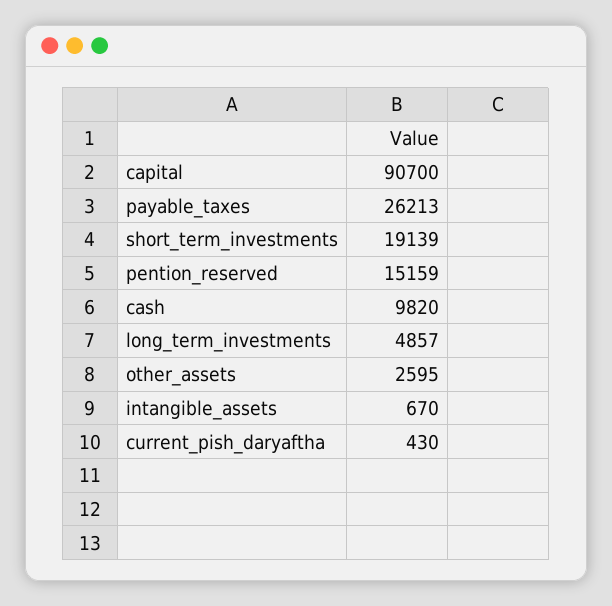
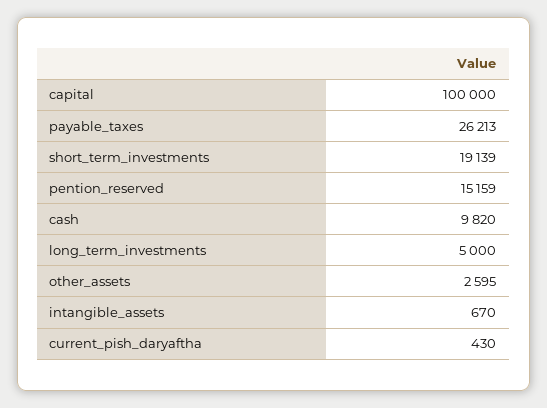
  {
-   "capital": 90700,
+   "capital": 100000,
    "payable_taxes": 26213,
    "short_term_investments": 19139,
    "pention_reserved": 15159,
    "cash": 9820,
-   "long_term_investments": 4857,
+   "long_term_investments": 5000,
    "other_assets": 2595,
    "intangible_assets": 670,
    "current_pish_daryaftha": 430
  }

